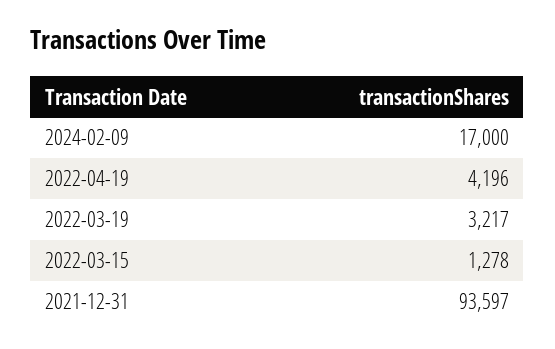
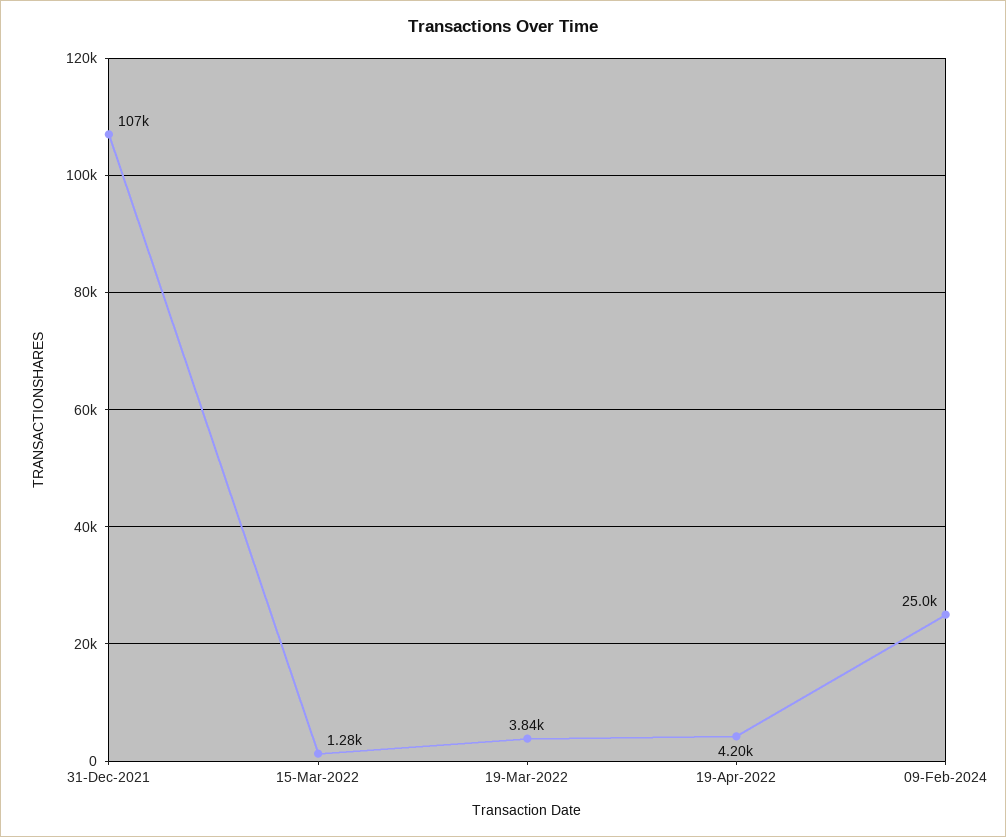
  {
-   "2024-02-09": 17000,
+   "2024-02-09": 25000,
    "2022-04-19": 4196,
-   "2022-03-19": 3217,
+   "2022-03-19": 3840,
    "2022-03-15": 1278,
-   "2021-12-31": 93597
+   "2021-12-31": 107000
  }

